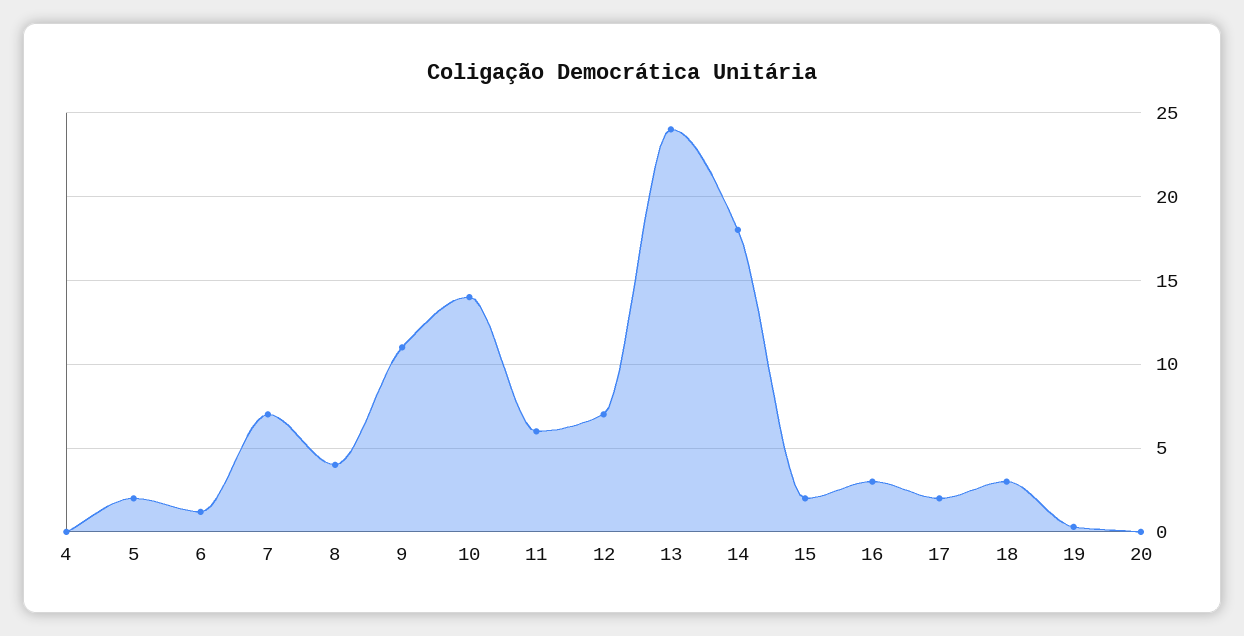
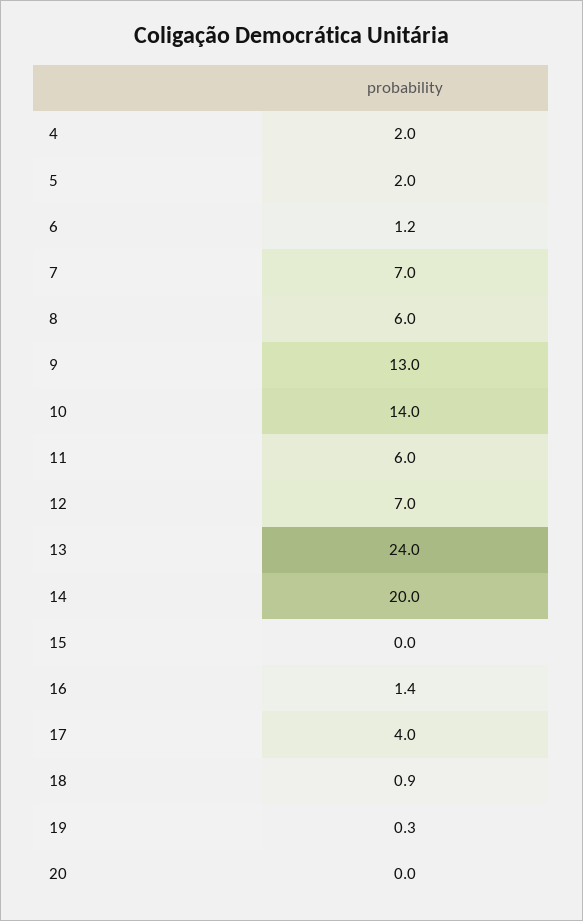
  {
-   "4": 0,
+   "4": 2,
    "5": 2,
    "6": 1.2,
    "7": 7,
-   "8": 4,
+   "8": 6,
-   "9": 11,
+   "9": 13,
    "10": 14,
    "11": 6,
    "12": 7,
    "13": 24,
-   "14": 18,
+   "14": 20,
-   "15": 2,
+   "15": 0,
-   "16": 3,
+   "16": 1.4,
-   "17": 2,
+   "17": 4,
-   "18": 3,
+   "18": 0.9,
    "19": 0.3,
    "20": 0
  }

